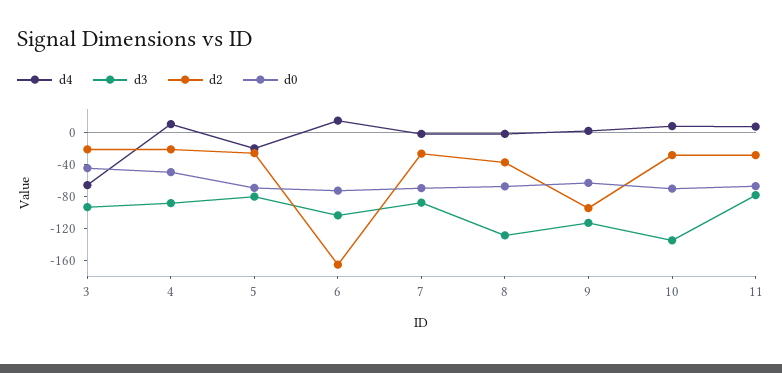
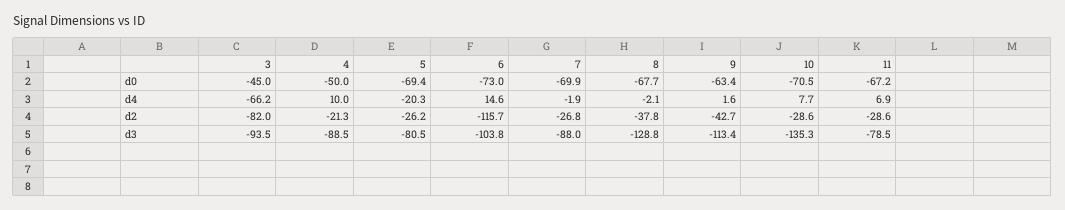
  {
    "d4": {
      "3": -66.2,
      "4": 10,
      "5": -20.3,
      "6": 14.6,
      "7": -1.9,
      "8": -2.1,
      "9": 1.6,
      "10": 7.7,
      "11": 6.9
    },
    "d3": {
      "3": -93.5,
      "4": -88.5,
      "5": -80.5,
      "6": -103.8,
      "7": -88,
      "8": -128.8,
      "9": -113.4,
      "10": -135.3,
      "11": -78.5
    },
    "d2": {
-     "3": -20,
+     "3": -82,
      "4": -21.3,
      "5": -26.2,
-     "6": -160,
+     "6": -115.7,
      "7": -26.8,
      "8": -37.8,
-     "9": -100,
+     "9": -42.7,
      "10": -28.6,
      "11": -28.6
    },
    "d0": {
      "3": -45,
      "4": -50,
      "5": -69.4,
      "6": -73,
      "7": -69.9,
      "8": -67.7,
      "9": -63.4,
      "10": -70.5,
      "11": -67.2
    }
  }

